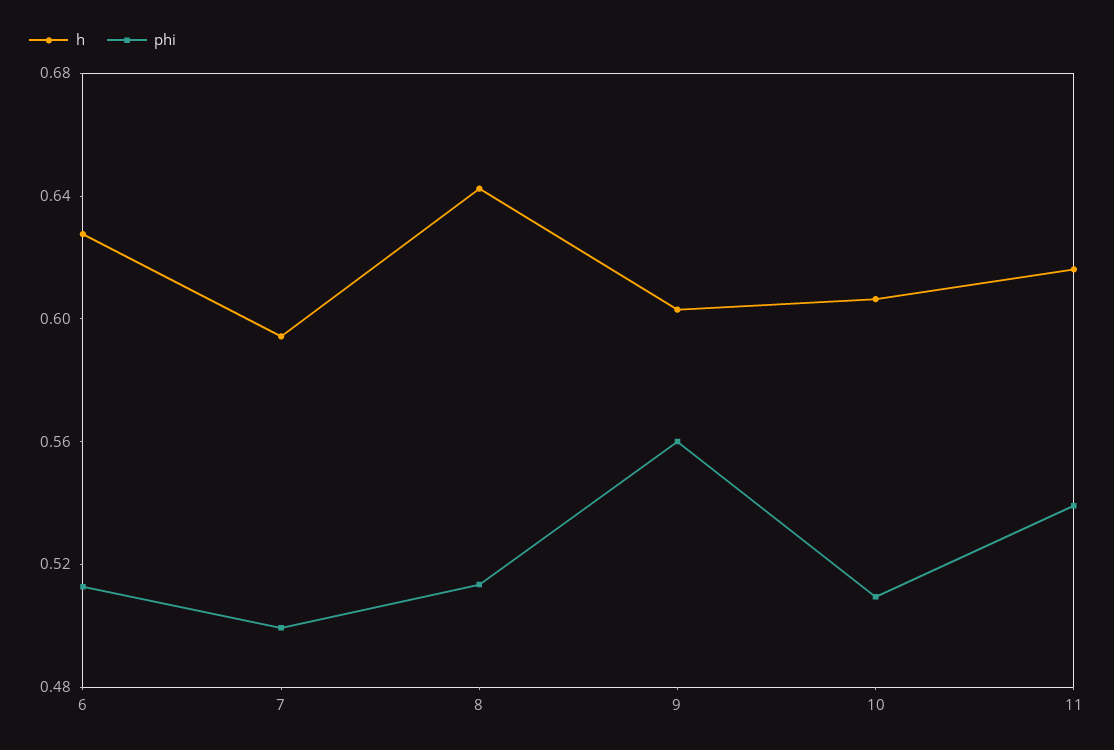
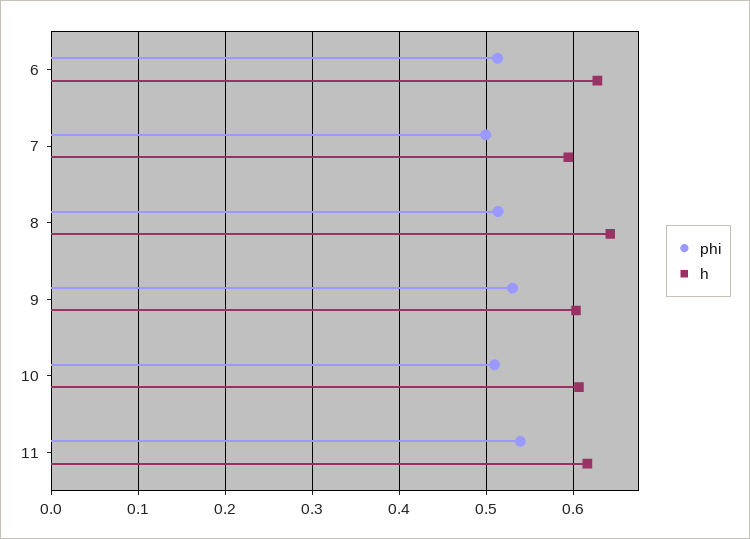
  {
    "h": {
      "6": 0.63,
      "7": 0.59,
      "8": 0.64,
      "9": 0.6,
      "10": 0.61,
      "11": 0.62
    },
    "phi": {
      "6": 0.51,
      "7": 0.5,
      "8": 0.51,
-     "9": 0.56,
+     "9": 0.53,
      "10": 0.51,
      "11": 0.54
    }
  }

